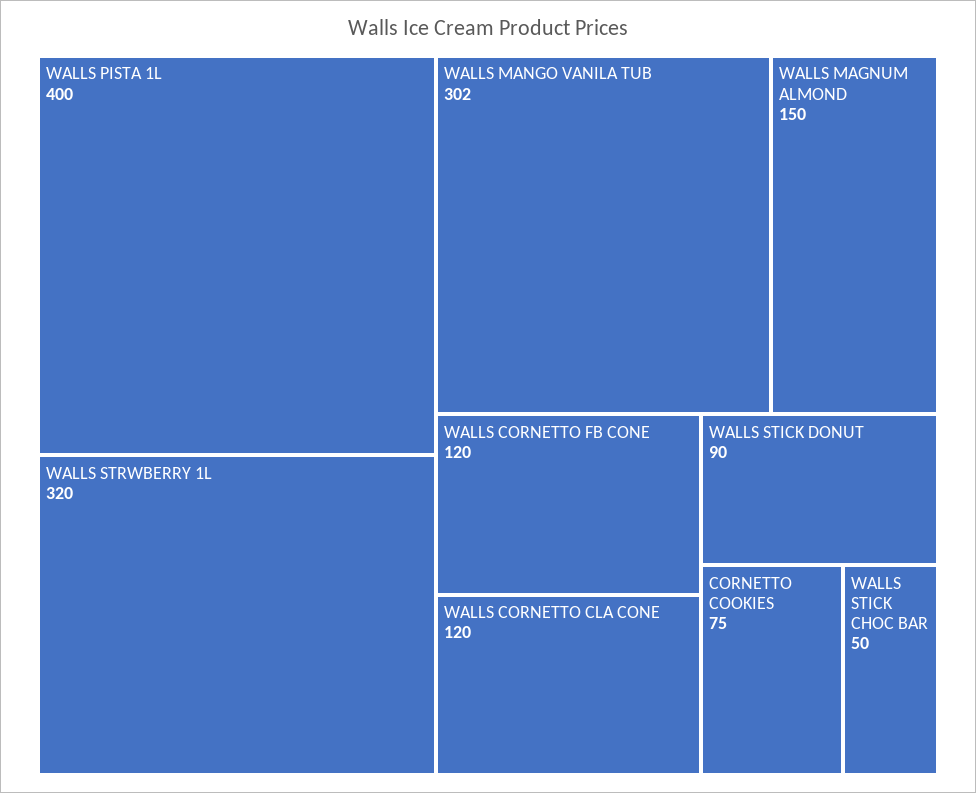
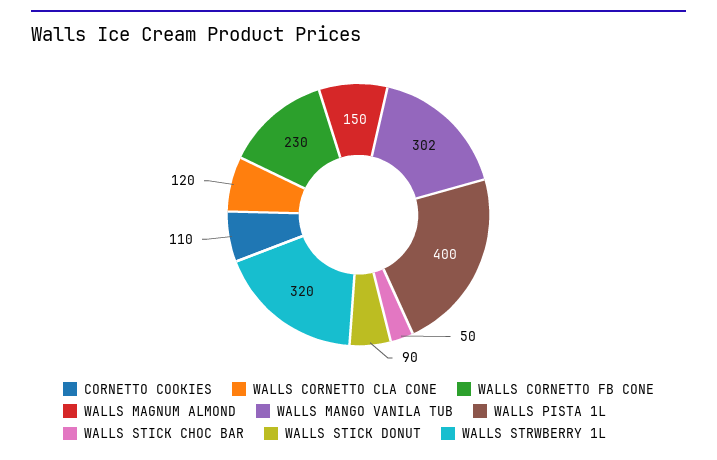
  {
    "WALLS PISTA 1L": 400,
    "WALLS STRWBERRY 1L": 320,
    "WALLS MANGO VANILA TUB": 302,
    "WALLS MAGNUM ALMOND": 150,
-   "WALLS CORNETTO FB CONE": 120,
+   "WALLS CORNETTO FB CONE": 230,
    "WALLS CORNETTO CLA CONE": 120,
    "WALLS STICK DONUT": 90,
-   "CORNETTO COOKIES": 75,
+   "CORNETTO COOKIES": 110,
    "WALLS STICK CHOC BAR": 50
  }

